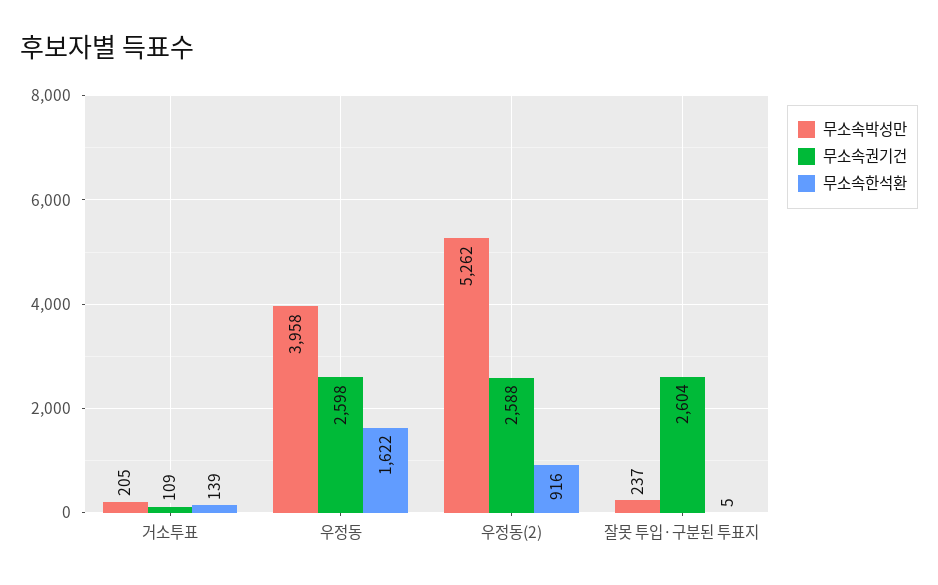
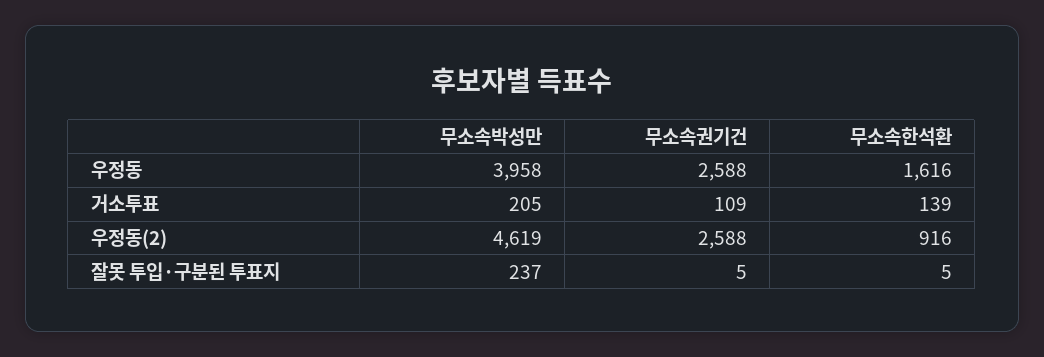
  {
    "무소속박성만": {
      "거소투표": 205,
      "우정동": 3958,
-     "우정동(2)": 5262,
+     "우정동(2)": 4619,
      "잘못 투입·구분된 투표지": 237
    },
    "무소속권기건": {
      "거소투표": 109,
-     "우정동": 2598,
+     "우정동": 2588,
      "우정동(2)": 2588,
-     "잘못 투입·구분된 투표지": 2604
+     "잘못 투입·구분된 투표지": 5
    },
    "무소속한석환": {
      "거소투표": 139,
-     "우정동": 1622,
+     "우정동": 1616,
      "우정동(2)": 916,
      "잘못 투입·구분된 투표지": 5
    }
  }

